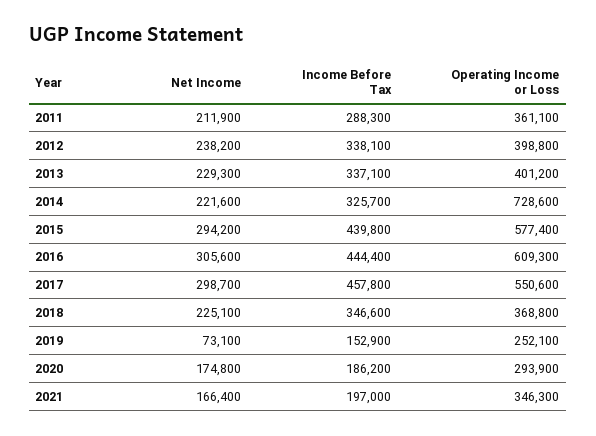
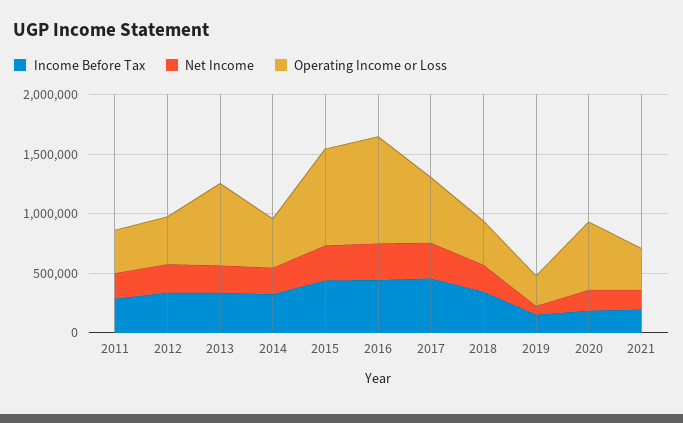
  {
    "Net Income": {
      "2011": 211900,
      "2012": 238200,
      "2013": 229300,
      "2014": 221600,
      "2015": 294200,
      "2016": 305600,
      "2017": 298700,
      "2018": 225100,
      "2019": 73100,
      "2020": 174800,
      "2021": 166400
    },
    "Income Before Tax": {
      "2011": 288300,
      "2012": 338100,
      "2013": 337100,
      "2014": 325700,
      "2015": 439800,
      "2016": 444400,
      "2017": 457800,
      "2018": 346600,
      "2019": 152900,
      "2020": 186200,
      "2021": 197000
    },
    "Operating Income or Loss": {
      "2011": 361100,
      "2012": 398800,
-     "2013": 401200,
+     "2013": 700000,
-     "2014": 728600,
+     "2014": 400000,
-     "2015": 577400,
+     "2015": 800000,
-     "2016": 609300,
+     "2016": 900000,
      "2017": 550600,
      "2018": 368800,
      "2019": 252100,
-     "2020": 293900,
+     "2020": 600000,
      "2021": 346300
    }
  }

